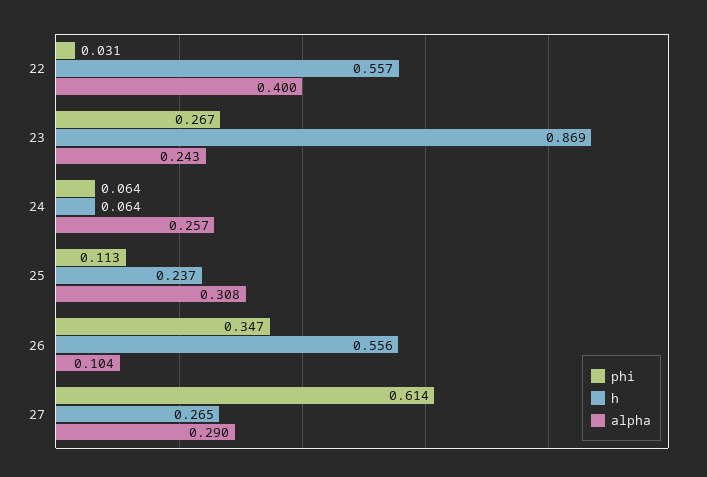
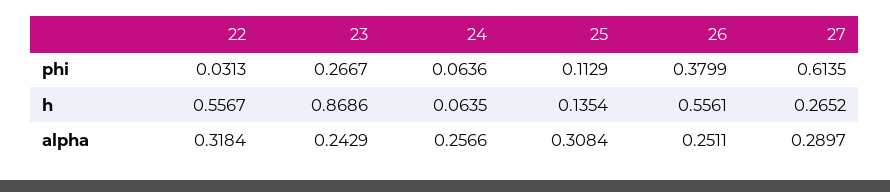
  {
    "phi": {
      "22": 0.0313,
      "23": 0.2667,
      "24": 0.0636,
      "25": 0.1129,
-     "26": 0.347,
+     "26": 0.3799,
      "27": 0.6135
    },
    "h": {
      "22": 0.5567,
      "23": 0.8686,
      "24": 0.0635,
-     "25": 0.237,
+     "25": 0.1354,
      "26": 0.5561,
      "27": 0.2652
    },
    "alpha": {
-     "22": 0.4,
+     "22": 0.3184,
      "23": 0.2429,
      "24": 0.2566,
      "25": 0.3084,
-     "26": 0.104,
+     "26": 0.2511,
      "27": 0.2897
    }
  }

